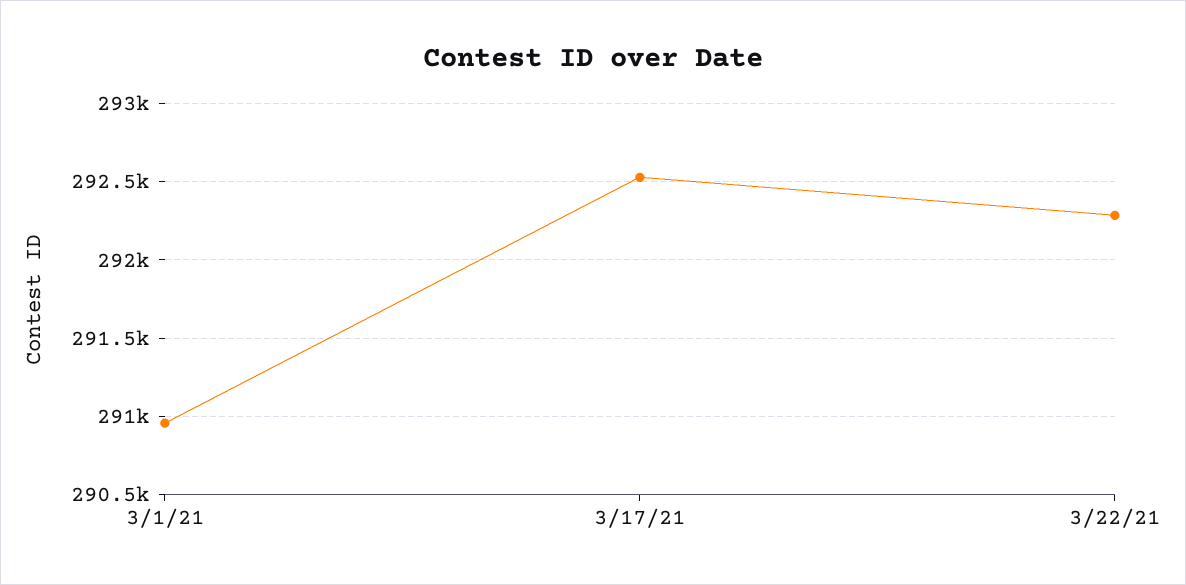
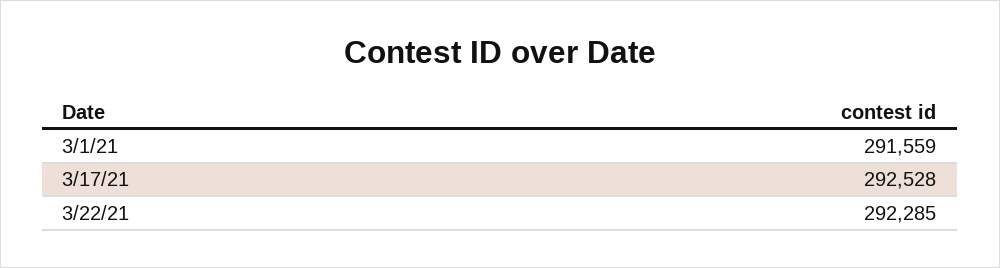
  {
-   "3/1/21": 290950,
+   "3/1/21": 291559,
    "3/17/21": 292528,
    "3/22/21": 292285
  }

